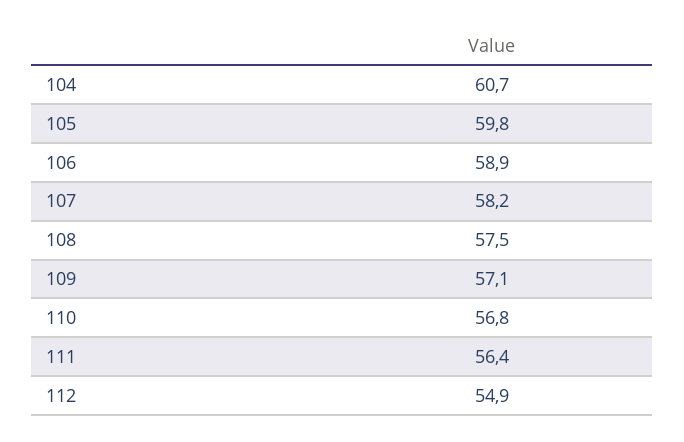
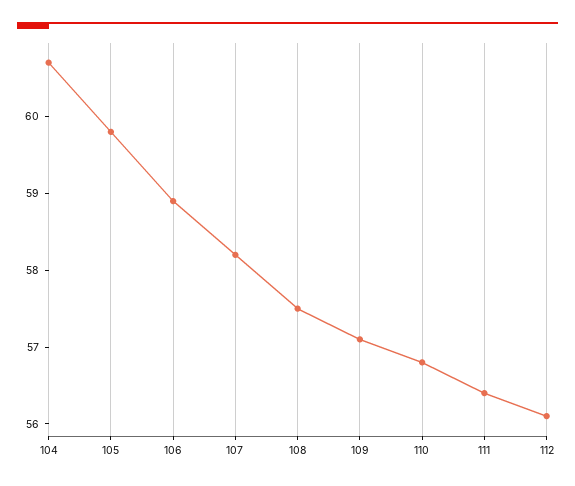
  {
    "104": 60.7,
    "105": 59.8,
    "106": 58.9,
    "107": 58.2,
    "108": 57.5,
    "109": 57.1,
    "110": 56.8,
    "111": 56.4,
-   "112": 54.9
+   "112": 56
  }

